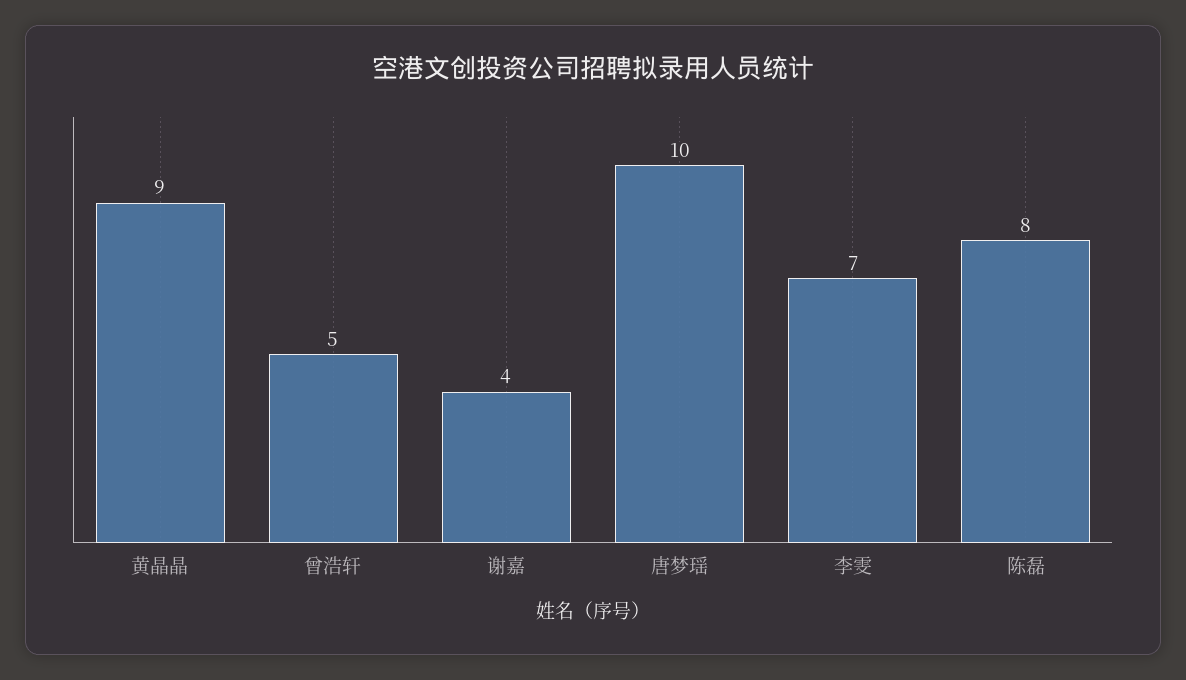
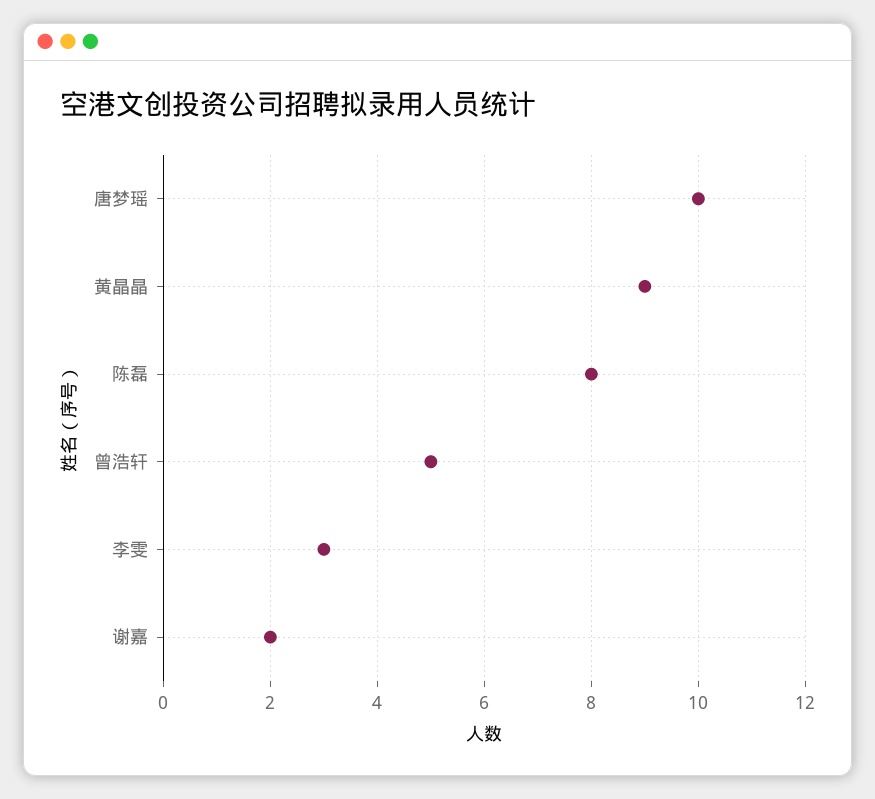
  {
    "黄晶晶": 9,
    "曾浩轩": 5,
-   "谢嘉": 4,
+   "谢嘉": 2,
    "唐梦瑶": 10,
-   "李雯": 7,
+   "李雯": 3,
    "陈磊": 8
  }

